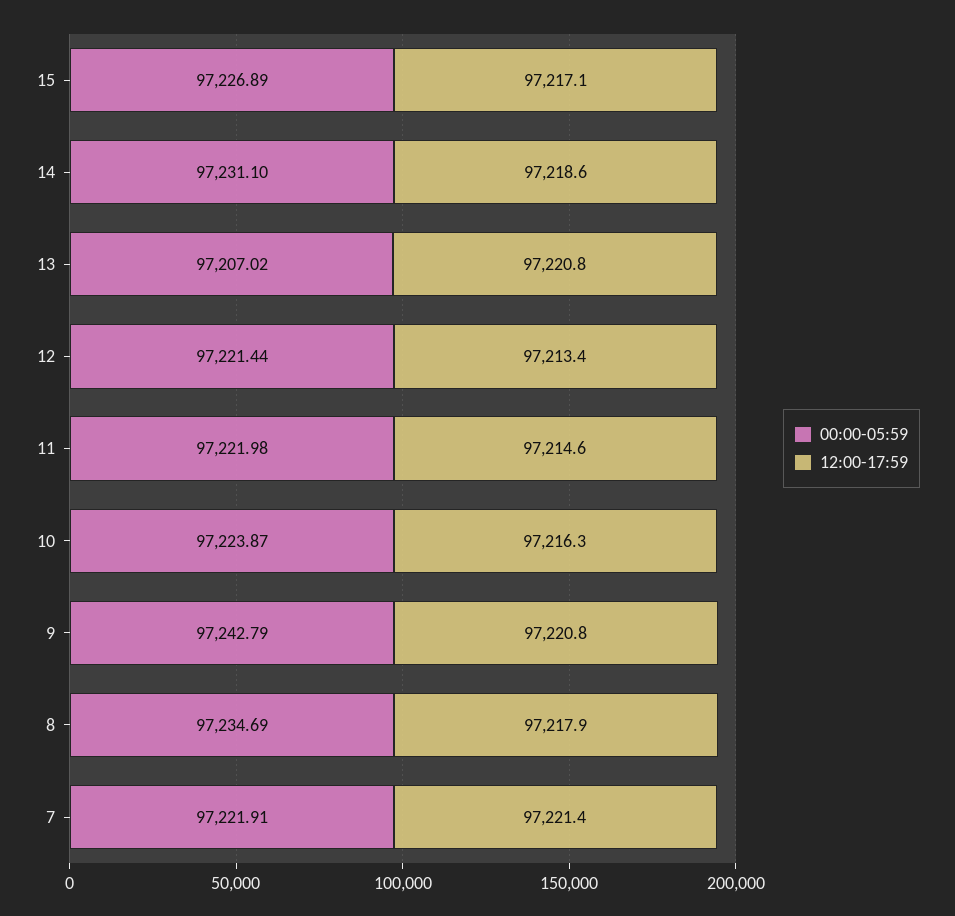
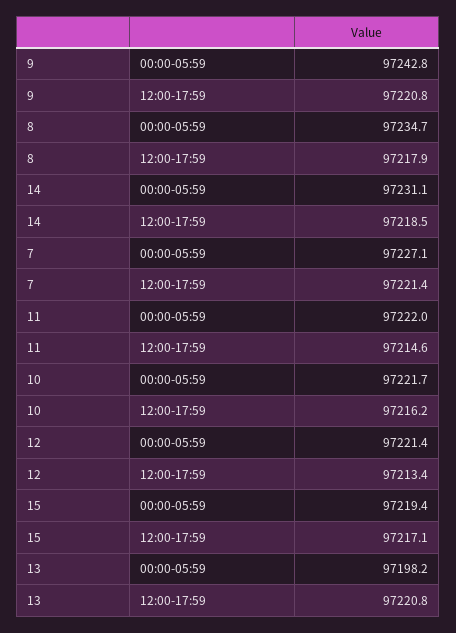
  {
    "00:00-05:59": {
-     "15": 97226.89,
+     "15": 97219.4,
      "14": 97231.1,
-     "13": 97207.02,
+     "13": 97198.2,
      "12": 97221.44,
      "11": 97221.98,
-     "10": 97223.87,
+     "10": 97221.7,
      "9": 97242.79,
      "8": 97234.69,
-     "7": 97221.91
+     "7": 97227.1
    },
    "12:00-17:59": {
      "15": 97217.1,
-     "14": 97218.6,
+     "14": 97218.5,
      "13": 97220.8,
      "12": 97213.4,
      "11": 97214.6,
-     "10": 97216.3,
+     "10": 97216.2,
      "9": 97220.8,
      "8": 97217.9,
      "7": 97221.4
    }
  }

